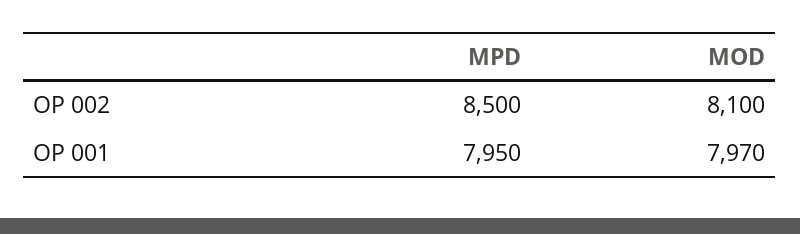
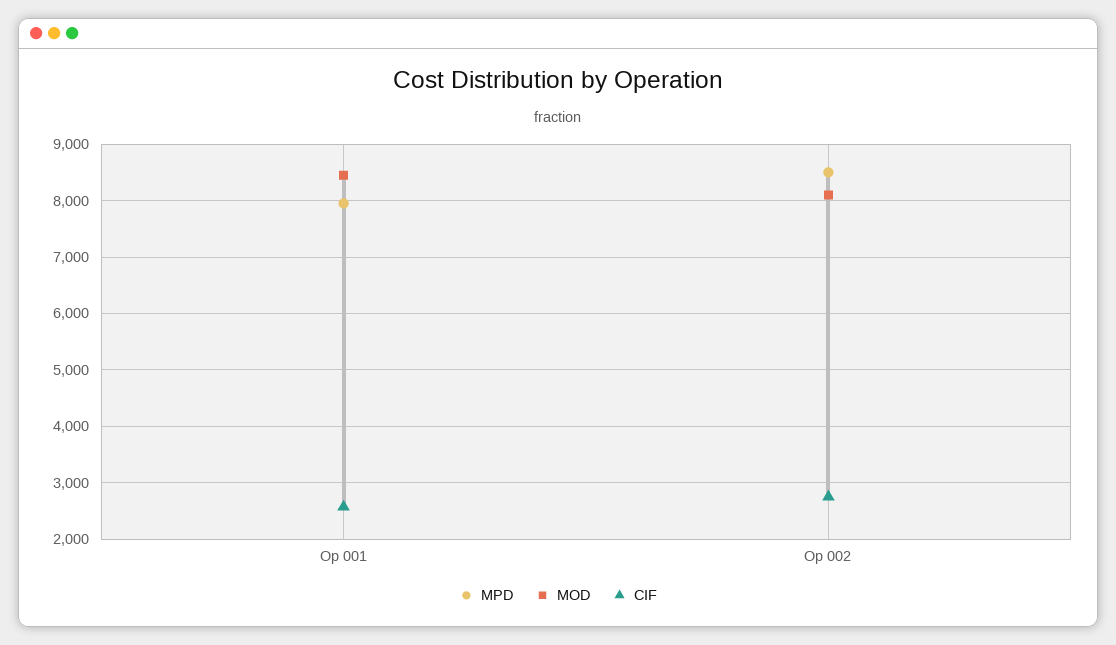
  {
    "MPD": {
      "OP 002": 8500,
      "OP 001": 7950
    },
    "MOD": {
      "OP 002": 8100,
-     "OP 001": 7970
+     "OP 001": 8400
-   }
+   },
+   "CIF": {
+     "OP 001": 2600,
+     "OP 002": 2800
+   }
  }

